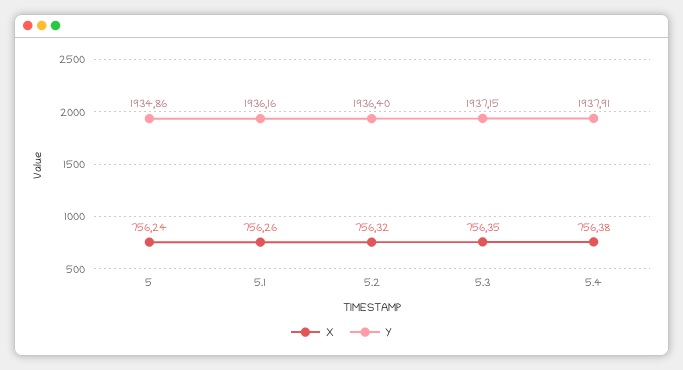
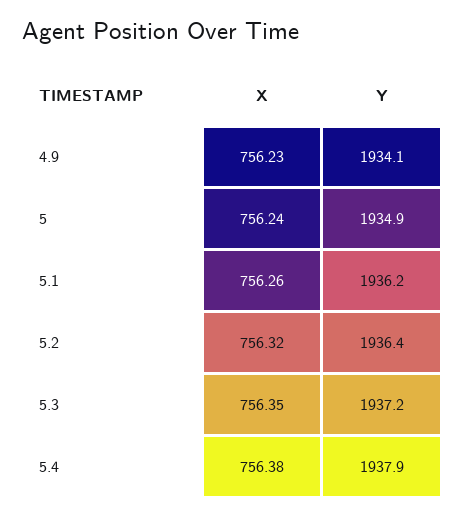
  {
    "X": {
      "5": 756.24,
      "5.1": 756.26,
      "5.2": 756.32,
      "5.3": 756.35,
-     "5.4": 756.38
+     "5.4": 756.38,
+     "4.9": 756.23
    },
    "Y": {
      "5": 1934.86,
      "5.1": 1936.16,
      "5.2": 1936.4,
      "5.3": 1937.15,
-     "5.4": 1937.91
+     "5.4": 1937.91,
+     "4.9": 1934.1
    }
  }

